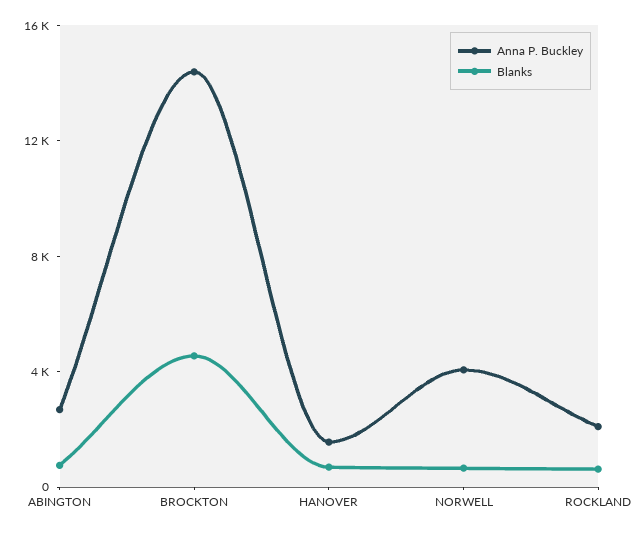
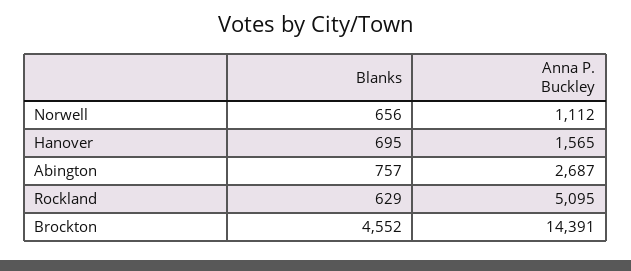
  {
    "Anna P. Buckley": {
      "ABINGTON": 2687,
      "BROCKTON": 14391,
      "HANOVER": 1565,
-     "NORWELL": 4000,
+     "NORWELL": 1112,
-     "ROCKLAND": 2000
+     "ROCKLAND": 5095
    },
    "Blanks": {
      "ABINGTON": 757,
      "BROCKTON": 4552,
      "HANOVER": 695,
      "NORWELL": 656,
      "ROCKLAND": 629
    }
  }

